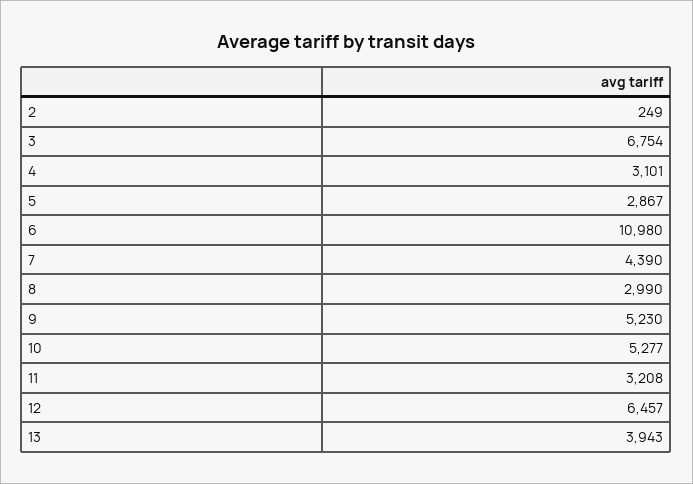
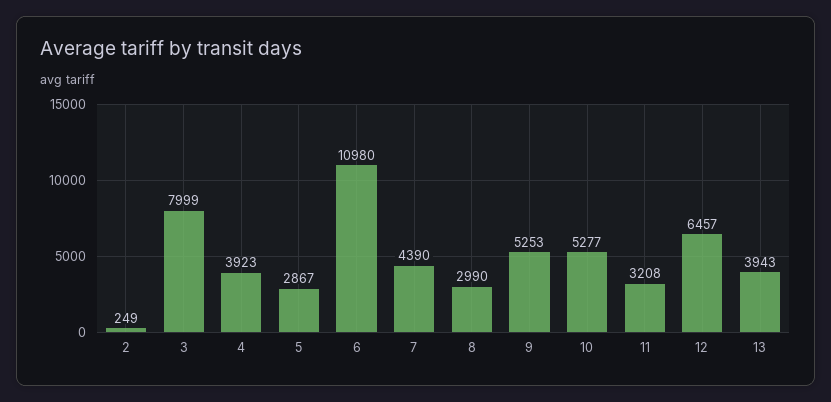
  {
    "2": 249,
-   "3": 6754,
+   "3": 7999,
-   "4": 3101,
+   "4": 3923,
    "5": 2867,
    "6": 10980,
    "7": 4390,
    "8": 2990,
-   "9": 5230,
+   "9": 5253,
    "10": 5277,
    "11": 3208,
    "12": 6457,
    "13": 3943
  }

